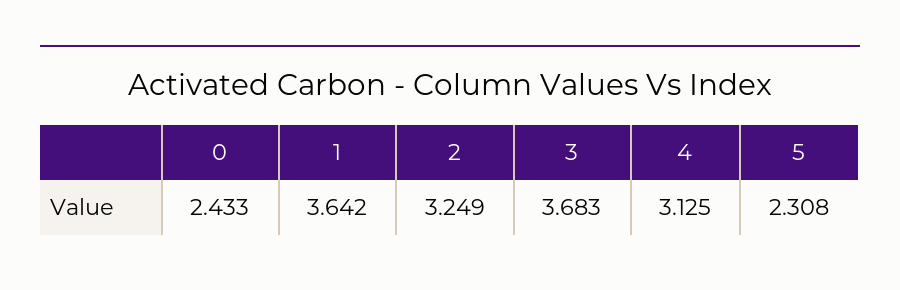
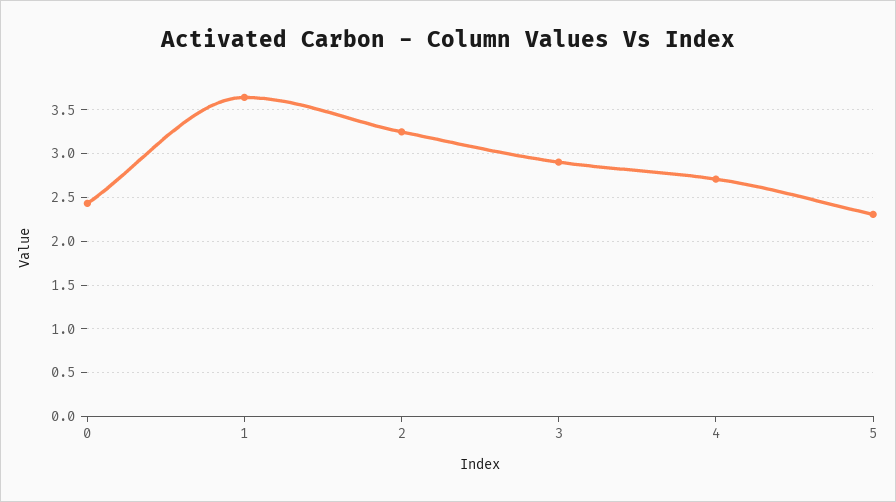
  {
    "0": 2.433,
    "1": 3.642,
    "2": 3.249,
-   "3": 3.683,
+   "3": 2.9,
-   "4": 3.125,
+   "4": 2.7,
    "5": 2.308
  }

